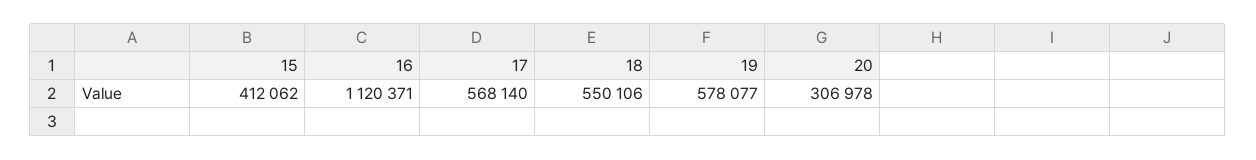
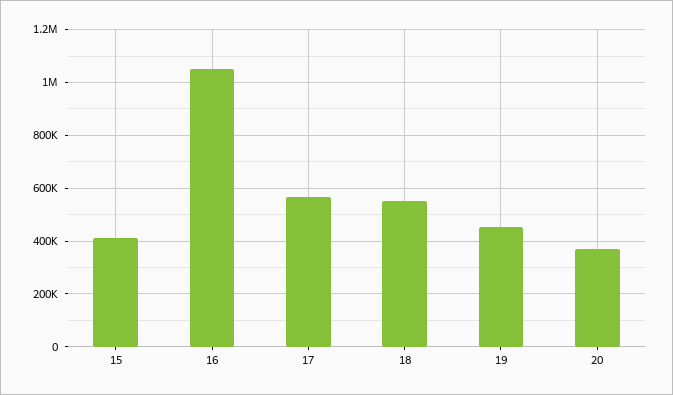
  {
    "15": 412062,
-   "16": 1120371,
+   "16": 1050000,
    "17": 568140,
    "18": 550106,
-   "19": 578077,
+   "19": 450000,
-   "20": 306978
+   "20": 375000
  }

